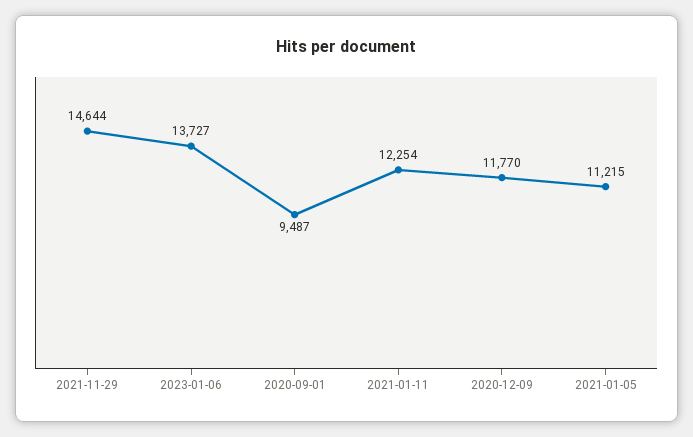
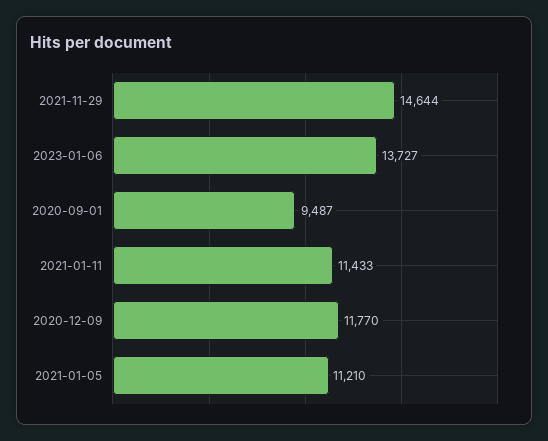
  {
    "2021-11-29": 14644,
    "2023-01-06": 13727,
    "2020-09-01": 9487,
-   "2021-01-11": 12254,
+   "2021-01-11": 11433,
    "2020-12-09": 11770,
-   "2021-01-05": 11215
+   "2021-01-05": 11210
  }

